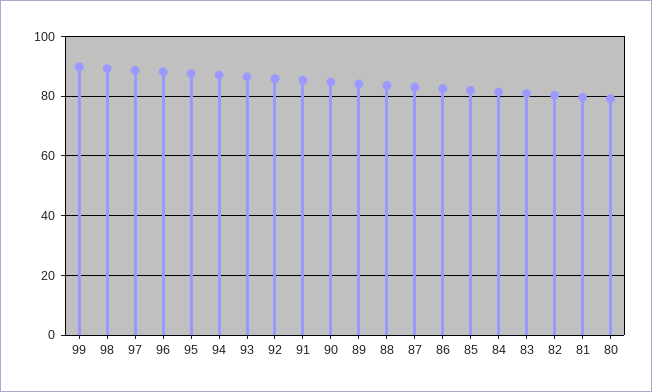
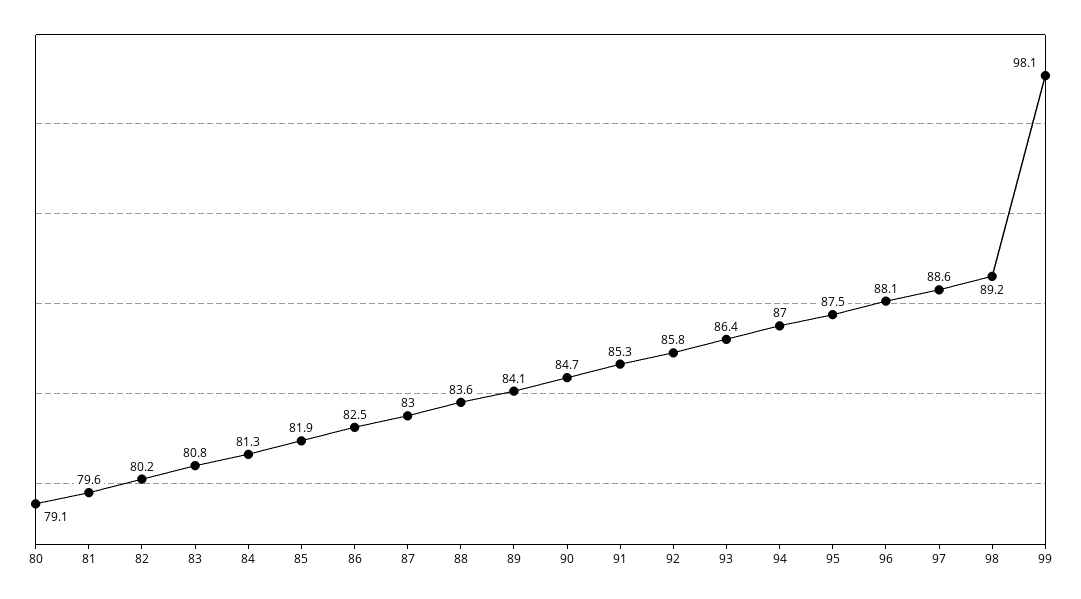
  {
-   "99": 90,
+   "99": 98.1,
    "98": 89.2,
    "97": 88.6,
    "96": 88.1,
    "95": 87.5,
    "94": 87,
    "93": 86.4,
    "92": 85.8,
    "91": 85.3,
    "90": 84.7,
    "89": 84.1,
    "88": 83.6,
    "87": 83,
    "86": 82.5,
    "85": 81.9,
    "84": 81.3,
    "83": 80.8,
    "82": 80.2,
    "81": 79.6,
    "80": 79.1
  }

